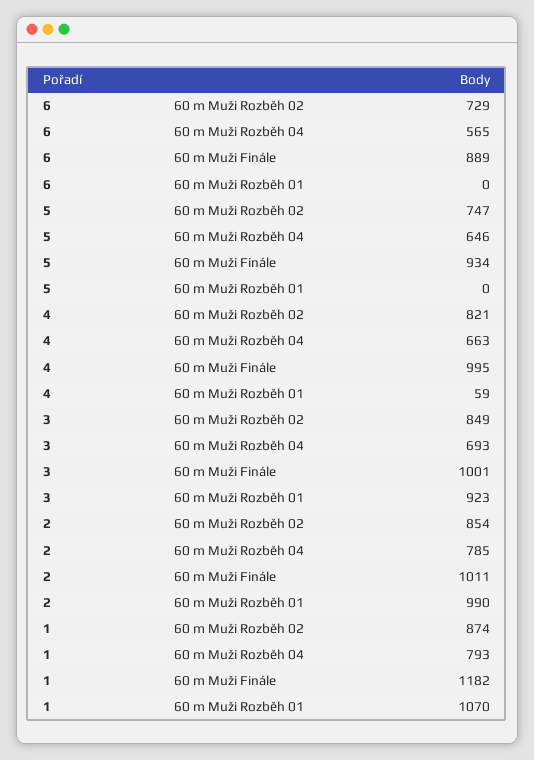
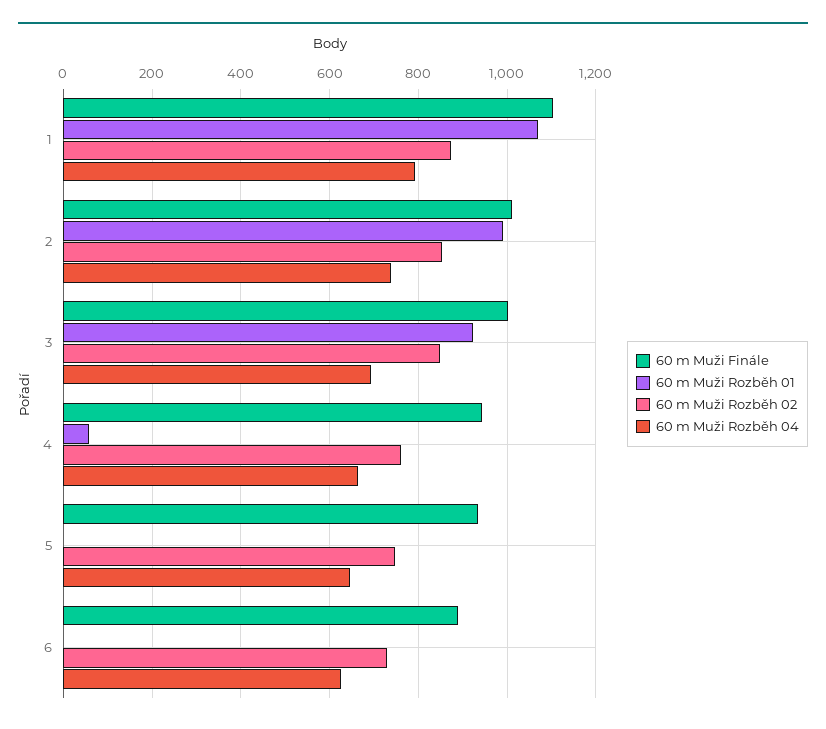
  {
    "60 m Muži Rozběh 02": {
      "6": 729,
      "5": 747,
-     "4": 821,
+     "4": 760,
      "3": 849,
      "2": 854,
      "1": 874
    },
    "60 m Muži Rozběh 04": {
-     "6": 565,
+     "6": 620,
      "5": 646,
      "4": 663,
      "3": 693,
-     "2": 785,
+     "2": 740,
      "1": 793
    },
    "60 m Muži Finále": {
      "6": 889,
      "5": 934,
-     "4": 995,
+     "4": 940,
      "3": 1001,
      "2": 1011,
-     "1": 1182
+     "1": 1100
    },
    "60 m Muži Rozběh 01": {
      "6": 0,
      "5": 0,
      "4": 59,
      "3": 923,
      "2": 990,
      "1": 1070
    }
  }

